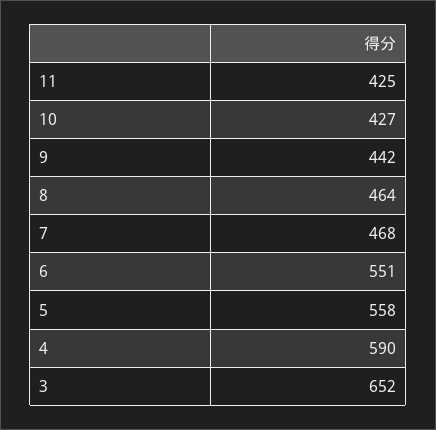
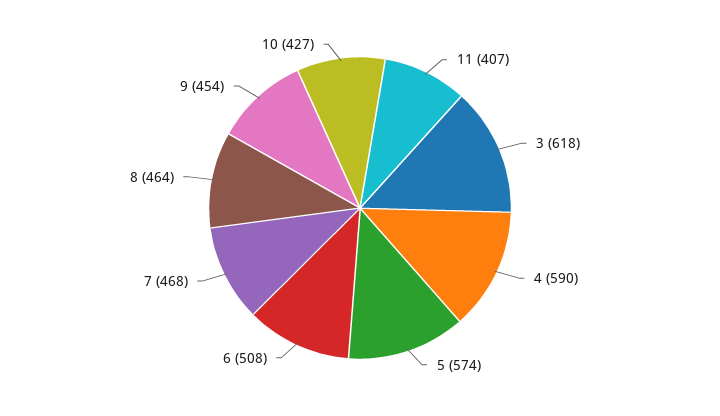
  {
-   "11": 425,
+   "11": 407,
    "10": 427,
-   "9": 442,
+   "9": 454,
    "8": 464,
    "7": 468,
-   "6": 551,
+   "6": 508,
-   "5": 558,
+   "5": 574,
    "4": 590,
-   "3": 652
+   "3": 618
  }

